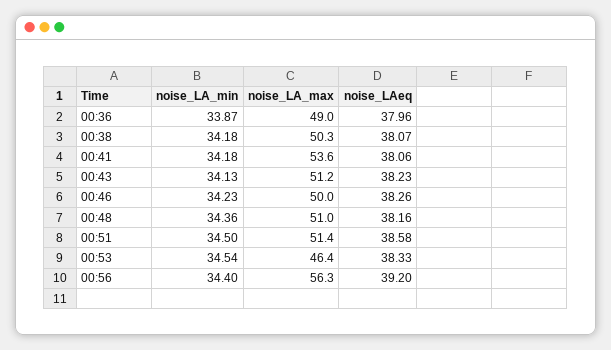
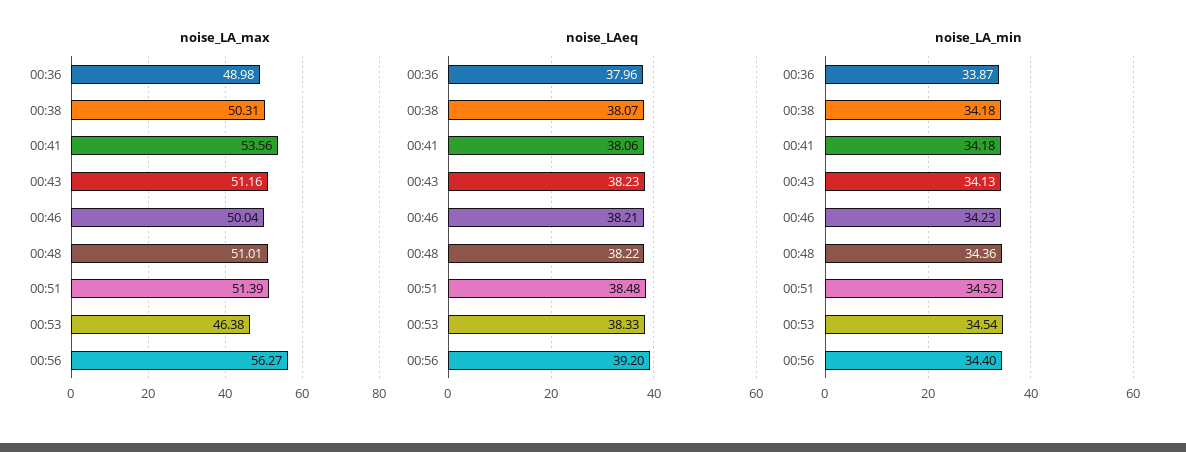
  {
    "noise_LA_min": {
      "00:36": 33.87,
      "00:38": 34.18,
      "00:41": 34.18,
      "00:43": 34.13,
      "00:46": 34.23,
      "00:48": 34.36,
-     "00:51": 34.5,
+     "00:51": 34.52,
      "00:53": 34.54,
      "00:56": 34.4
    },
    "noise_LA_max": {
      "00:36": 48.98,
      "00:38": 50.31,
      "00:41": 53.56,
      "00:43": 51.16,
      "00:46": 50.04,
      "00:48": 51.01,
      "00:51": 51.39,
      "00:53": 46.38,
      "00:56": 56.27
    },
    "noise_LAeq": {
      "00:36": 37.96,
      "00:38": 38.07,
      "00:41": 38.06,
      "00:43": 38.23,
-     "00:46": 38.26,
+     "00:46": 38.21,
-     "00:48": 38.16,
+     "00:48": 38.22,
-     "00:51": 38.58,
+     "00:51": 38.48,
      "00:53": 38.33,
      "00:56": 39.2
    }
  }

